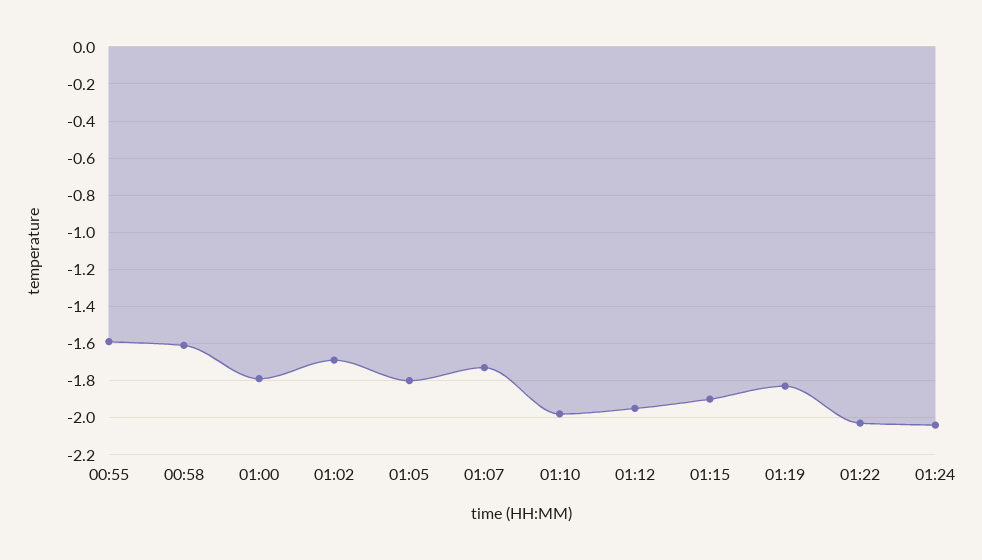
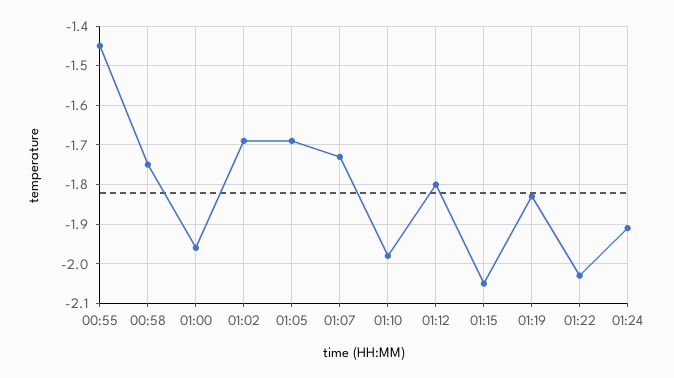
  {
-   "00:55": -1.6,
+   "00:55": -1.45,
-   "00:58": -1.6,
+   "00:58": -1.75,
-   "01:00": -1.8,
+   "01:00": -1.95,
    "01:02": -1.7,
-   "01:05": -1.8,
+   "01:05": -1.7,
    "01:07": -1.75,
    "01:10": -2,
-   "01:12": -1.95,
+   "01:12": -1.8,
-   "01:15": -1.9,
+   "01:15": -2.05,
    "01:19": -1.85,
    "01:22": -2.05,
-   "01:24": -2.05
+   "01:24": -1.9
  }

